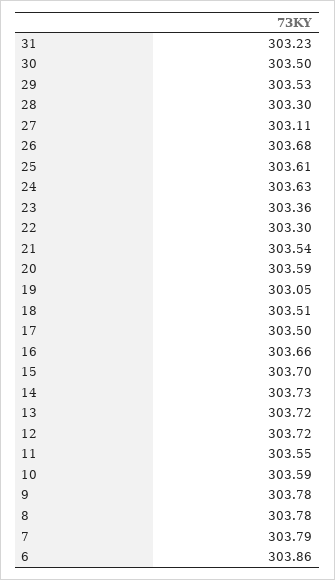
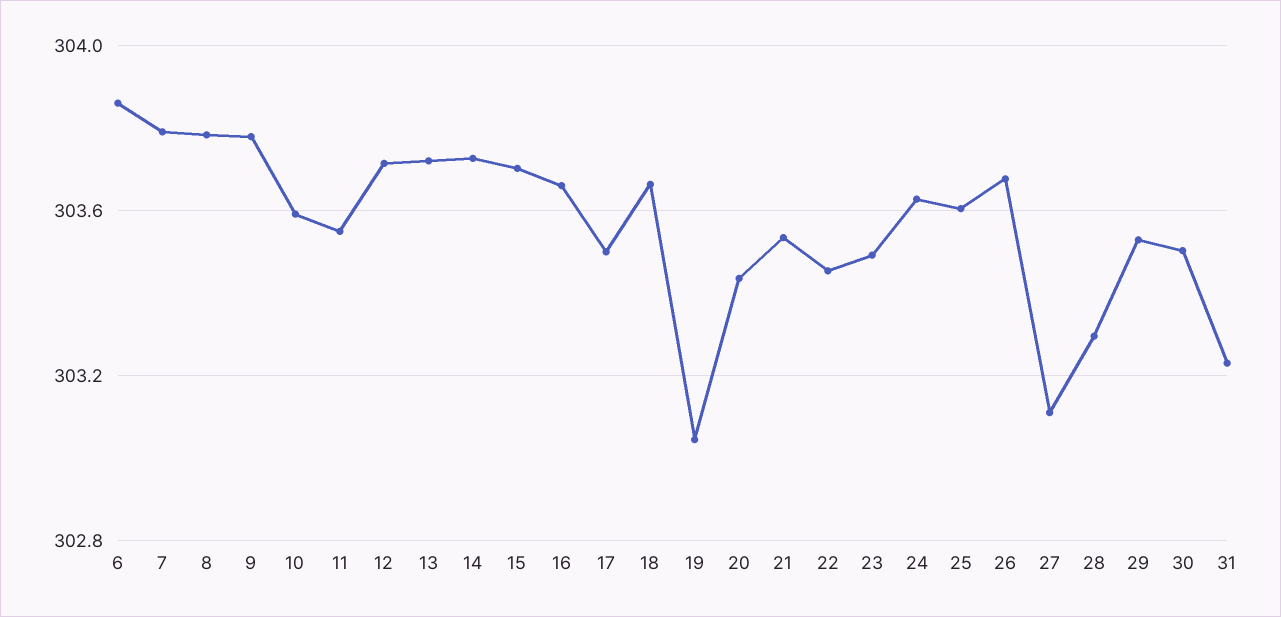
  {
    "31": 303.23,
    "30": 303.5,
    "29": 303.53,
    "28": 303.3,
    "27": 303.11,
    "26": 303.68,
    "25": 303.61,
    "24": 303.63,
-   "23": 303.36,
+   "23": 303.5,
-   "22": 303.3,
+   "22": 303.45,
    "21": 303.54,
-   "20": 303.59,
+   "20": 303.45,
    "19": 303.05,
-   "18": 303.51,
+   "18": 303.65,
    "17": 303.5,
    "16": 303.66,
    "15": 303.7,
    "14": 303.73,
    "13": 303.72,
    "12": 303.72,
    "11": 303.55,
    "10": 303.59,
    "9": 303.78,
    "8": 303.78,
    "7": 303.79,
    "6": 303.86
  }

